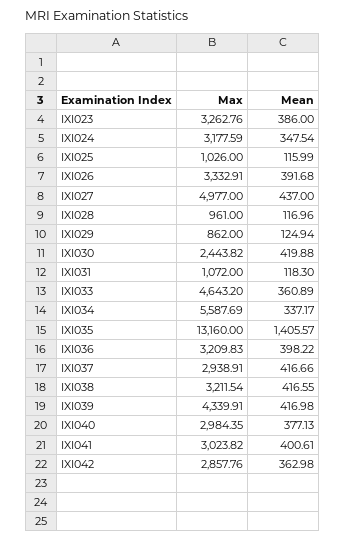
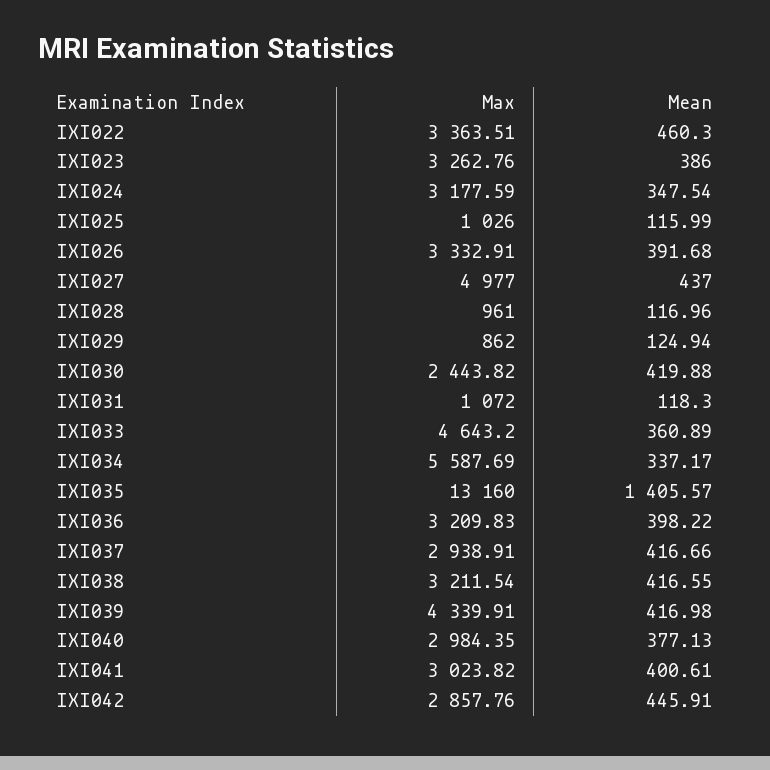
  {
    "Max": {
      "IXI023": 3262.76,
      "IXI024": 3177.59,
      "IXI025": 1026,
      "IXI026": 3332.91,
      "IXI027": 4977,
      "IXI028": 961,
      "IXI029": 862,
      "IXI030": 2443.82,
      "IXI031": 1072,
      "IXI033": 4643.2,
      "IXI034": 5587.69,
      "IXI035": 13160,
      "IXI036": 3209.83,
      "IXI037": 2938.91,
      "IXI038": 3211.54,
      "IXI039": 4339.91,
      "IXI040": 2984.35,
      "IXI041": 3023.82,
-     "IXI042": 2857.76
+     "IXI042": 2857.76,
+     "IXI022": 3363.51
    },
    "Mean": {
      "IXI023": 386,
      "IXI024": 347.54,
      "IXI025": 115.99,
      "IXI026": 391.68,
      "IXI027": 437,
      "IXI028": 116.96,
      "IXI029": 124.94,
      "IXI030": 419.88,
      "IXI031": 118.3,
      "IXI033": 360.89,
      "IXI034": 337.17,
      "IXI035": 1405.57,
      "IXI036": 398.22,
      "IXI037": 416.66,
      "IXI038": 416.55,
      "IXI039": 416.98,
      "IXI040": 377.13,
      "IXI041": 400.61,
-     "IXI042": 362.98
+     "IXI042": 445.91,
+     "IXI022": 460.3
    }
  }

